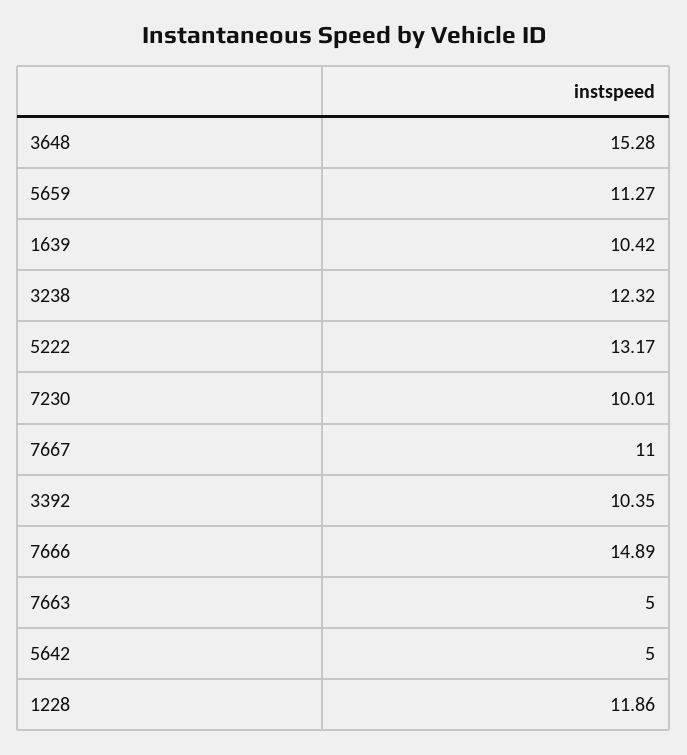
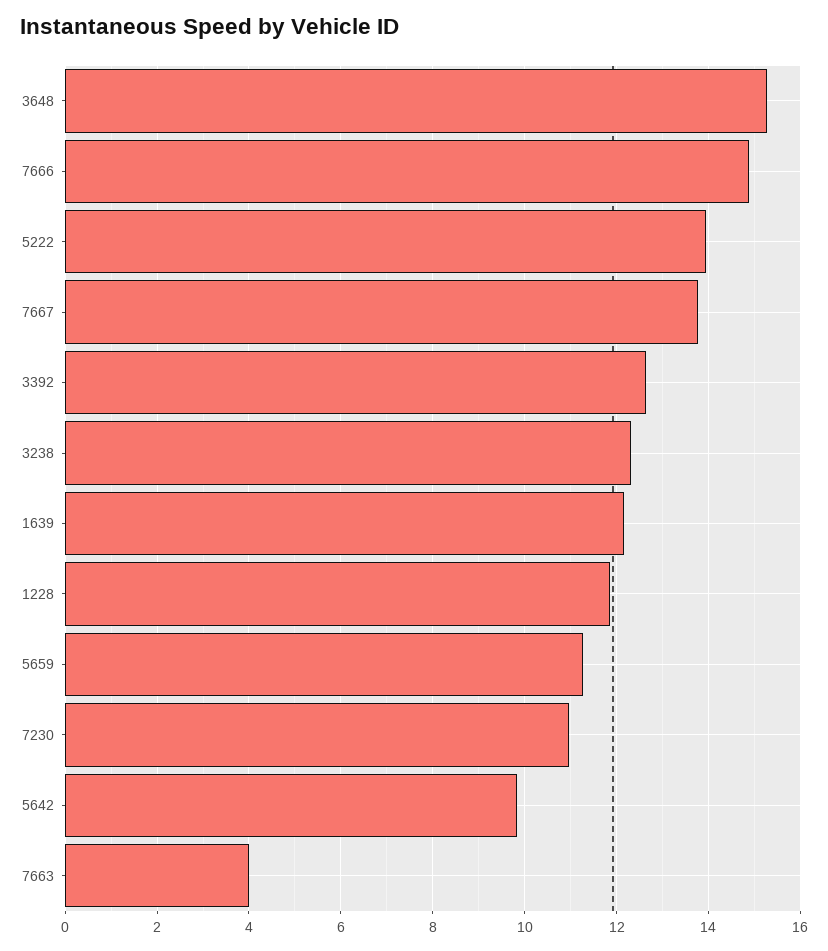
  {
    "3648": 15.28,
    "5659": 11.27,
-   "1639": 10.42,
+   "1639": 12.2,
    "3238": 12.32,
-   "5222": 13.17,
+   "5222": 14,
-   "7230": 10.01,
+   "7230": 11,
-   "7667": 11,
+   "7667": 13.8,
-   "3392": 10.35,
+   "3392": 12.6,
    "7666": 14.89,
-   "7663": 5,
+   "7663": 4,
-   "5642": 5,
+   "5642": 9.8,
    "1228": 11.86
  }

